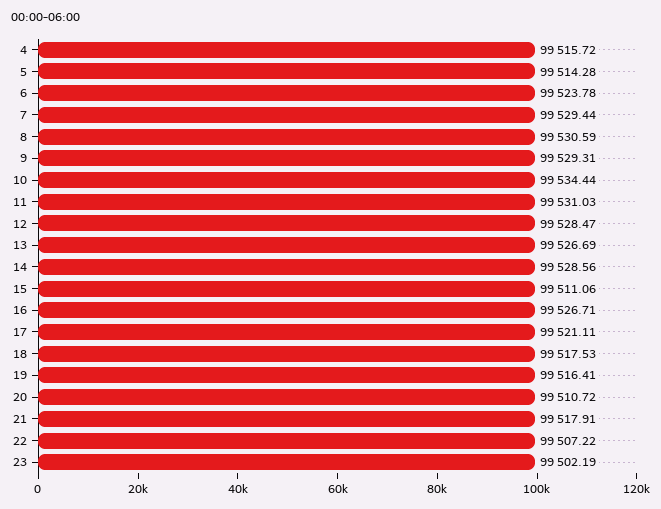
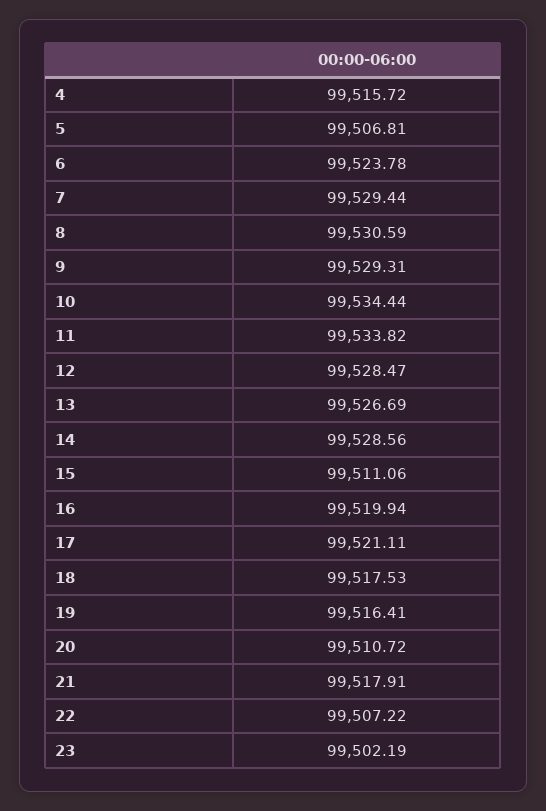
  {
    "4": 99515.72,
-   "5": 99514.28,
+   "5": 99506.81,
    "6": 99523.78,
    "7": 99529.44,
    "8": 99530.59,
    "9": 99529.31,
    "10": 99534.44,
-   "11": 99531.03,
+   "11": 99533.82,
    "12": 99528.47,
    "13": 99526.69,
    "14": 99528.56,
    "15": 99511.06,
-   "16": 99526.71,
+   "16": 99519.94,
    "17": 99521.11,
    "18": 99517.53,
    "19": 99516.41,
    "20": 99510.72,
    "21": 99517.91,
    "22": 99507.22,
    "23": 99502.19
  }

